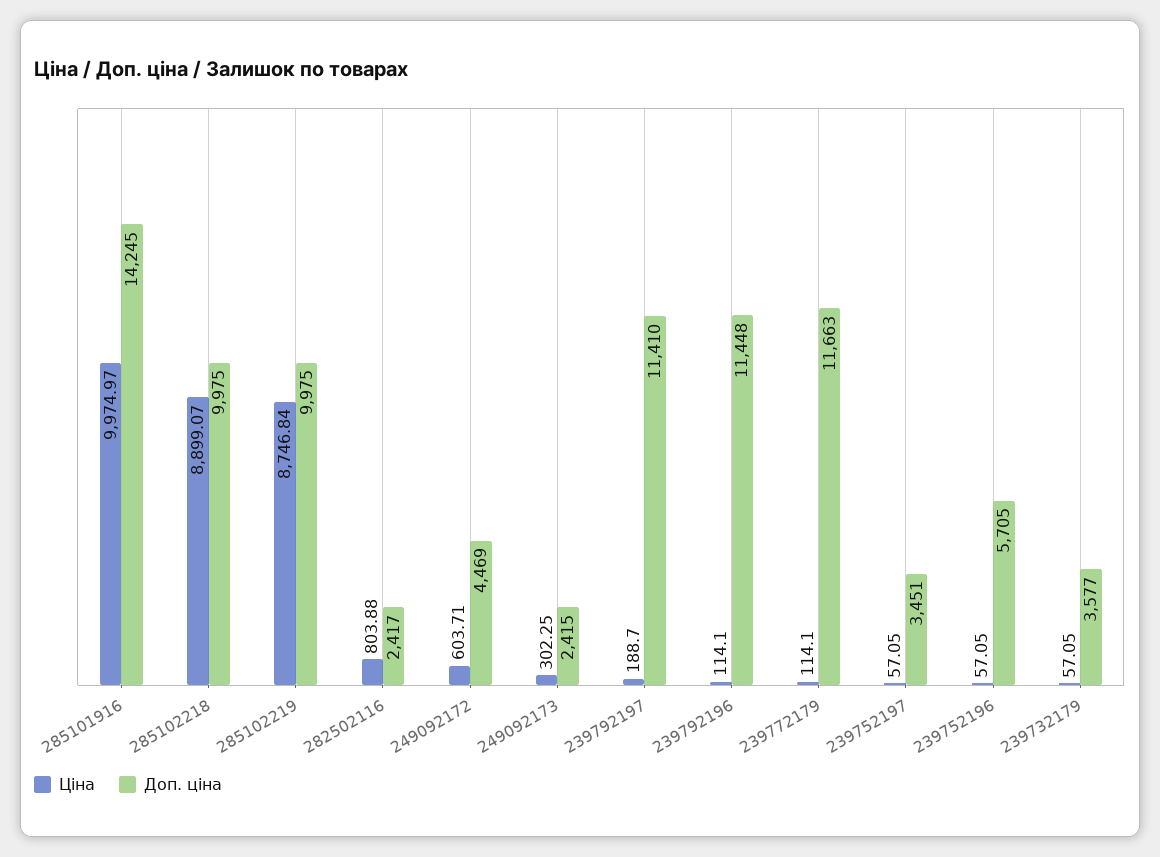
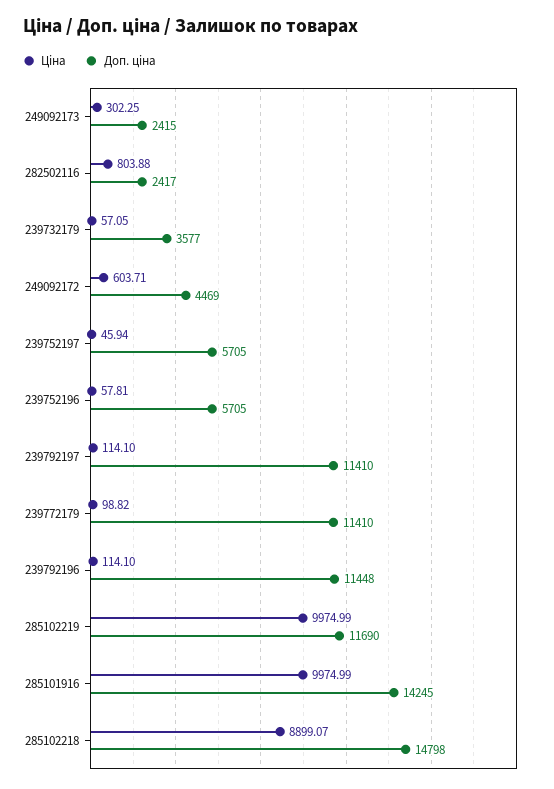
  {
    "Ціна": {
-     "285101916": 9974.97,
+     "285101916": 9974.99,
      "285102218": 8899.07,
-     "285102219": 8746.84,
+     "285102219": 9974.99,
      "282502116": 803.88,
      "249092172": 603.71,
      "249092173": 302.25,
-     "239792197": 188.7,
+     "239792197": 114.1,
      "239792196": 114.1,
-     "239772179": 114.1,
+     "239772179": 98.82,
-     "239752197": 57.05,
+     "239752197": 45.94,
-     "239752196": 57.05,
+     "239752196": 57.81,
      "239732179": 57.05
    },
    "Доп. ціна": {
      "285101916": 14245,
-     "285102218": 9975,
+     "285102218": 14798,
-     "285102219": 9975,
+     "285102219": 11690,
      "282502116": 2417,
      "249092172": 4469,
      "249092173": 2415,
      "239792197": 11410,
      "239792196": 11448,
-     "239772179": 11663,
+     "239772179": 11410,
-     "239752197": 3451,
+     "239752197": 5705,
      "239752196": 5705,
      "239732179": 3577
    }
  }

